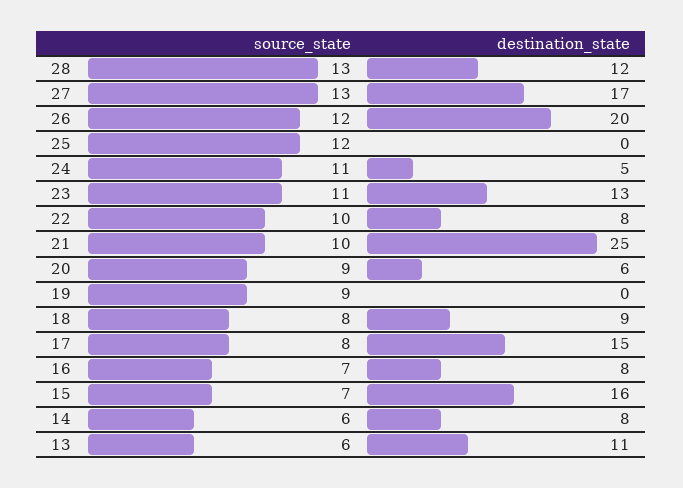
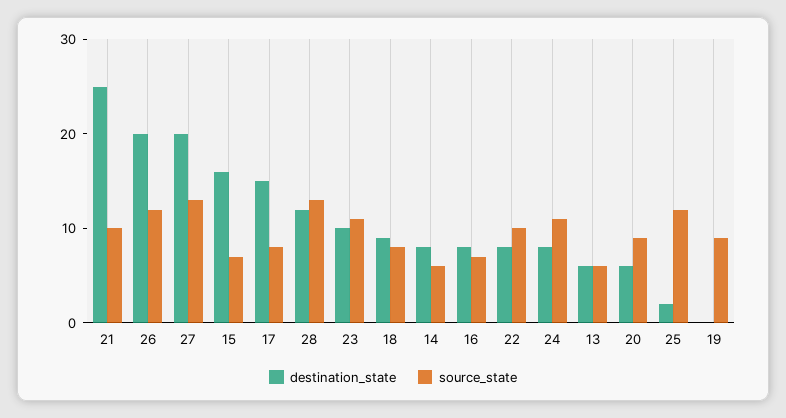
  {
    "source_state": {
      "28": 13,
      "27": 13,
      "26": 12,
      "25": 12,
      "24": 11,
      "23": 11,
      "22": 10,
      "21": 10,
      "20": 9,
      "19": 9,
      "18": 8,
      "17": 8,
      "16": 7,
      "15": 7,
      "14": 6,
      "13": 6
    },
    "destination_state": {
      "28": 12,
-     "27": 17,
+     "27": 20,
      "26": 20,
-     "25": 0,
+     "25": 2,
-     "24": 5,
+     "24": 8,
-     "23": 13,
+     "23": 10,
      "22": 8,
      "21": 25,
      "20": 6,
      "19": 0,
      "18": 9,
      "17": 15,
      "16": 8,
      "15": 16,
      "14": 8,
-     "13": 11
+     "13": 6
    }
  }

